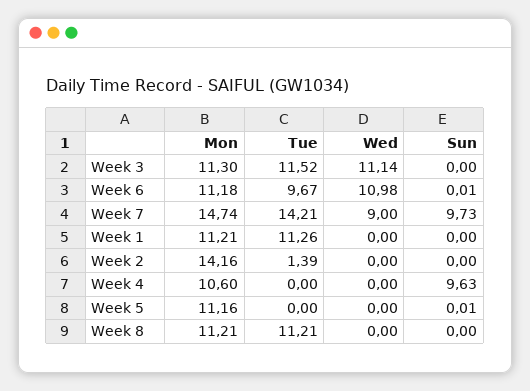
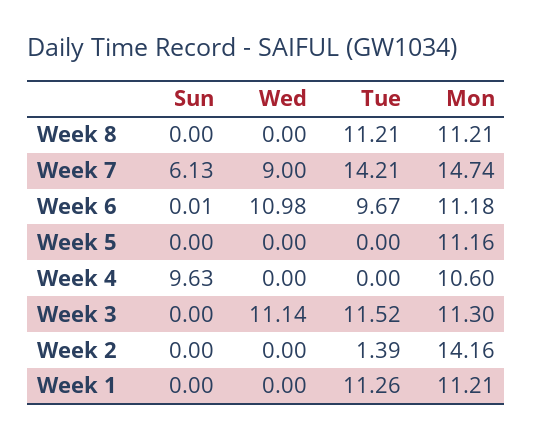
  {
    "Mon": {
      "Week 3": 11.3,
      "Week 6": 11.18,
      "Week 7": 14.74,
      "Week 1": 11.21,
      "Week 2": 14.16,
      "Week 4": 10.6,
      "Week 5": 11.16,
      "Week 8": 11.21
    },
    "Tue": {
      "Week 3": 11.52,
      "Week 6": 9.67,
      "Week 7": 14.21,
      "Week 1": 11.26,
      "Week 2": 1.39,
      "Week 4": 0,
      "Week 5": 0,
      "Week 8": 11.21
    },
    "Wed": {
      "Week 3": 11.14,
      "Week 6": 10.98,
      "Week 7": 9,
      "Week 1": 0,
      "Week 2": 0,
      "Week 4": 0,
      "Week 5": 0,
      "Week 8": 0
    },
    "Sun": {
      "Week 3": 0,
      "Week 6": 0.01,
-     "Week 7": 9.73,
+     "Week 7": 6.13,
      "Week 1": 0,
      "Week 2": 0,
      "Week 4": 9.63,
-     "Week 5": 0.01,
+     "Week 5": 0,
      "Week 8": 0
    }
  }

